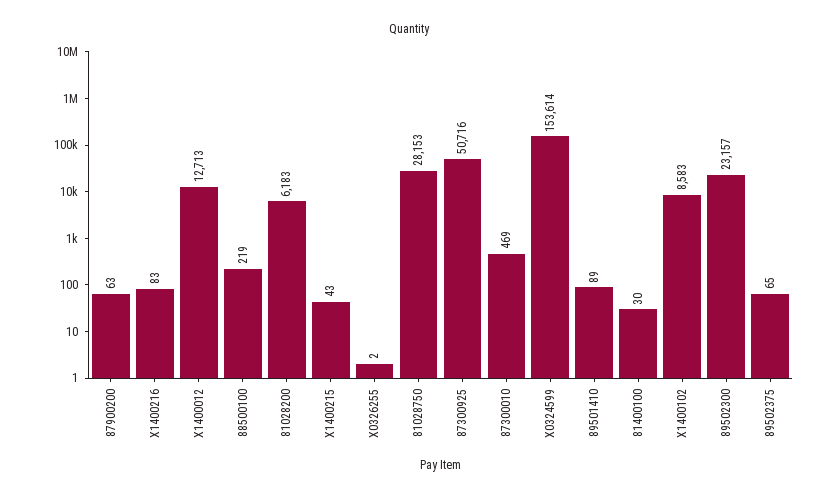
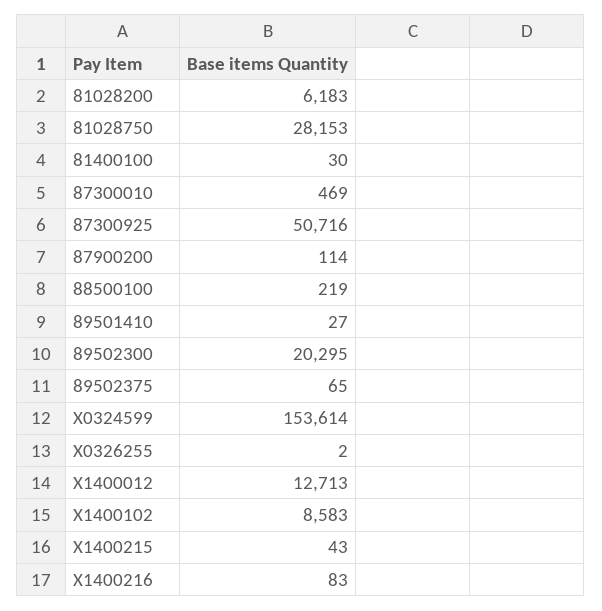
  {
-   "87900200": 63,
+   "87900200": 114,
    "X1400216": 83,
    "X1400012": 12713,
    "88500100": 219,
    "81028200": 6183,
    "X1400215": 43,
    "X0326255": 2,
    "81028750": 28153,
    "87300925": 50716,
    "87300010": 469,
    "X0324599": 153614,
-   "89501410": 89,
+   "89501410": 27,
    "81400100": 30,
    "X1400102": 8583,
-   "89502300": 23157,
+   "89502300": 20295,
    "89502375": 65
  }

